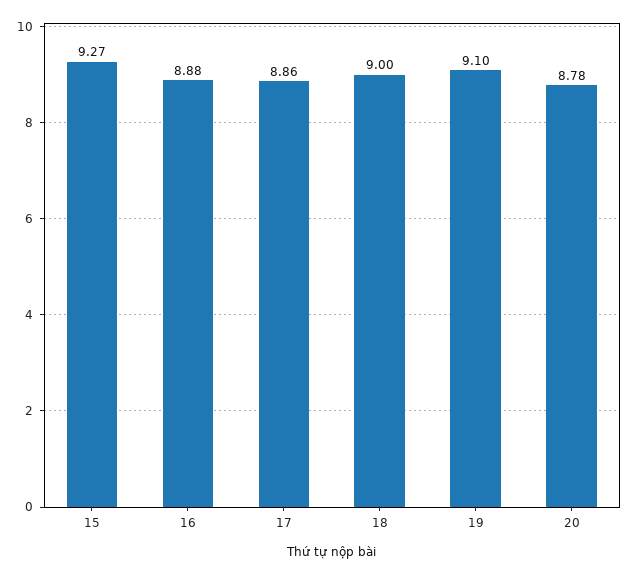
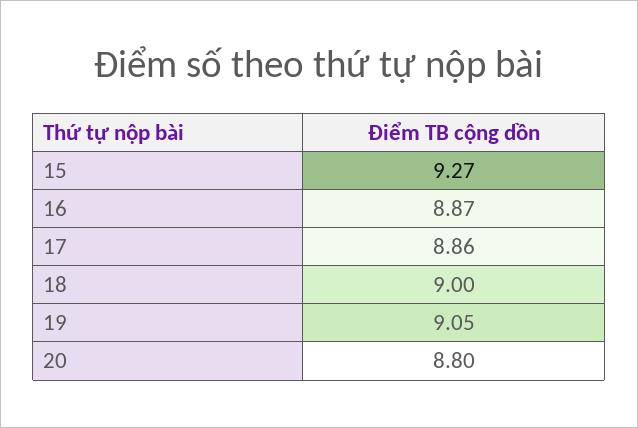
  {
    "15": 9.27,
-   "16": 8.88,
+   "16": 8.87,
    "17": 8.86,
    "18": 9,
-   "19": 9.1,
+   "19": 9.05,
-   "20": 8.78
+   "20": 8.8
  }

